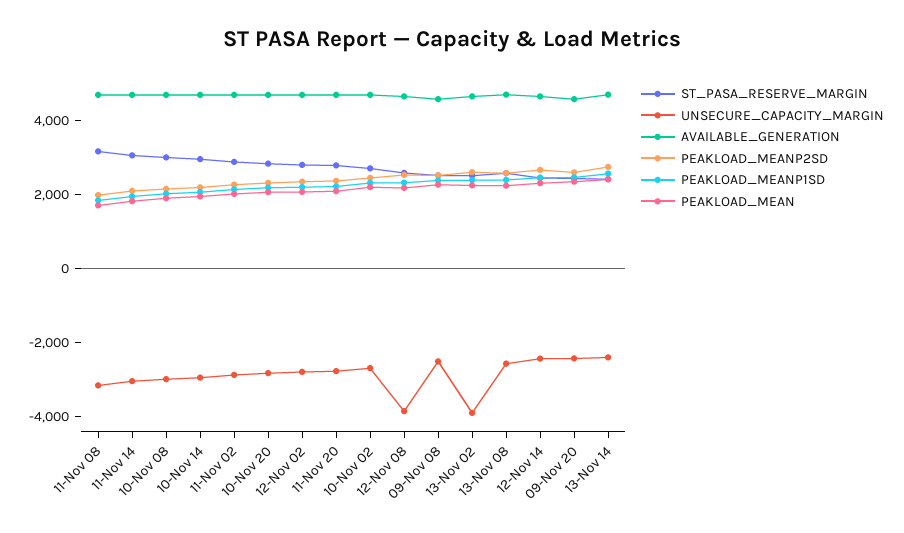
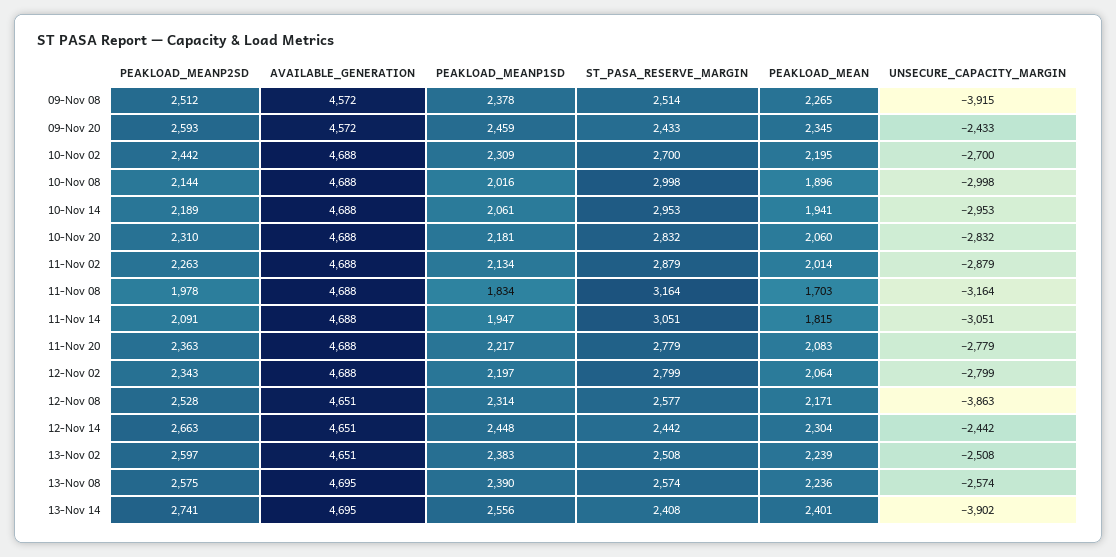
  {
    "ST_PASA_RESERVE_MARGIN": {
      "11-Nov 08": 3164,
      "11-Nov 14": 3051,
      "10-Nov 08": 2998,
      "10-Nov 14": 2953,
      "11-Nov 02": 2879,
      "10-Nov 20": 2832,
      "12-Nov 02": 2799,
      "11-Nov 20": 2779,
      "10-Nov 02": 2700,
      "12-Nov 08": 2577,
      "09-Nov 08": 2514,
      "13-Nov 02": 2508,
      "13-Nov 08": 2574,
      "12-Nov 14": 2442,
      "09-Nov 20": 2433,
      "13-Nov 14": 2408
    },
    "UNSECURE_CAPACITY_MARGIN": {
      "11-Nov 08": -3164,
      "11-Nov 14": -3051,
      "10-Nov 08": -2998,
      "10-Nov 14": -2953,
      "11-Nov 02": -2879,
      "10-Nov 20": -2832,
      "12-Nov 02": -2799,
      "11-Nov 20": -2779,
      "10-Nov 02": -2700,
      "12-Nov 08": -3863,
-     "09-Nov 08": -2500,
+     "09-Nov 08": -3915,
-     "13-Nov 02": -4000,
+     "13-Nov 02": -2508,
      "13-Nov 08": -2574,
      "12-Nov 14": -2442,
      "09-Nov 20": -2433,
-     "13-Nov 14": -2500
+     "13-Nov 14": -3902
    },
    "AVAILABLE_GENERATION": {
      "11-Nov 08": 4688,
      "11-Nov 14": 4688,
      "10-Nov 08": 4688,
      "10-Nov 14": 4688,
      "11-Nov 02": 4688,
      "10-Nov 20": 4688,
      "12-Nov 02": 4688,
      "11-Nov 20": 4688,
      "10-Nov 02": 4688,
      "12-Nov 08": 4651,
      "09-Nov 08": 4572,
      "13-Nov 02": 4651,
      "13-Nov 08": 4695,
      "12-Nov 14": 4651,
      "09-Nov 20": 4572,
      "13-Nov 14": 4695
    },
    "PEAKLOAD_MEANP2SD": {
      "11-Nov 08": 1978,
      "11-Nov 14": 2091,
      "10-Nov 08": 2144,
      "10-Nov 14": 2189,
      "11-Nov 02": 2263,
      "10-Nov 20": 2310,
      "12-Nov 02": 2343,
      "11-Nov 20": 2363,
      "10-Nov 02": 2442,
      "12-Nov 08": 2528,
      "09-Nov 08": 2512,
      "13-Nov 02": 2597,
      "13-Nov 08": 2575,
      "12-Nov 14": 2663,
      "09-Nov 20": 2593,
      "13-Nov 14": 2741
    },
    "PEAKLOAD_MEANP1SD": {
      "11-Nov 08": 1834,
      "11-Nov 14": 1947,
      "10-Nov 08": 2016,
      "10-Nov 14": 2061,
      "11-Nov 02": 2134,
      "10-Nov 20": 2181,
      "12-Nov 02": 2197,
      "11-Nov 20": 2217,
      "10-Nov 02": 2309,
      "12-Nov 08": 2314,
      "09-Nov 08": 2378,
      "13-Nov 02": 2383,
      "13-Nov 08": 2390,
      "12-Nov 14": 2448,
      "09-Nov 20": 2459,
      "13-Nov 14": 2556
    },
    "PEAKLOAD_MEAN": {
      "11-Nov 08": 1703,
      "11-Nov 14": 1815,
      "10-Nov 08": 1896,
      "10-Nov 14": 1941,
      "11-Nov 02": 2014,
      "10-Nov 20": 2060,
      "12-Nov 02": 2064,
      "11-Nov 20": 2083,
      "10-Nov 02": 2195,
      "12-Nov 08": 2171,
      "09-Nov 08": 2265,
      "13-Nov 02": 2239,
      "13-Nov 08": 2236,
      "12-Nov 14": 2304,
      "09-Nov 20": 2345,
      "13-Nov 14": 2401
    }
  }

